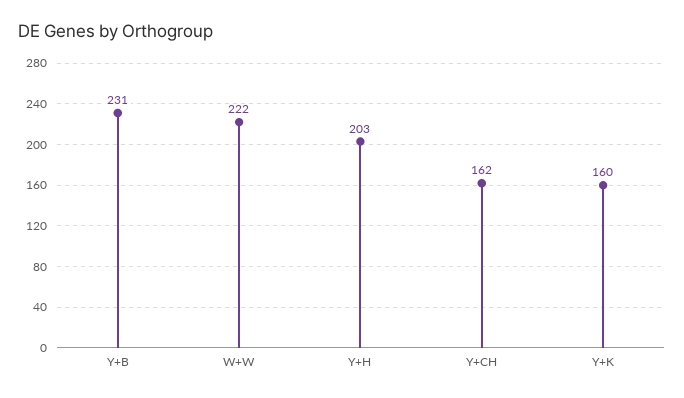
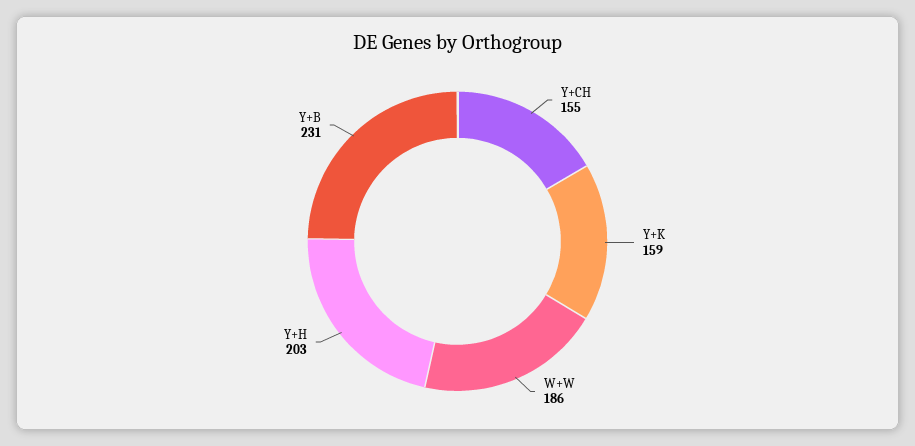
  {
    "Y+B": 231,
-   "W+W": 222,
+   "W+W": 186,
    "Y+H": 203,
-   "Y+CH": 162,
+   "Y+CH": 155,
-   "Y+K": 160
+   "Y+K": 159
  }

